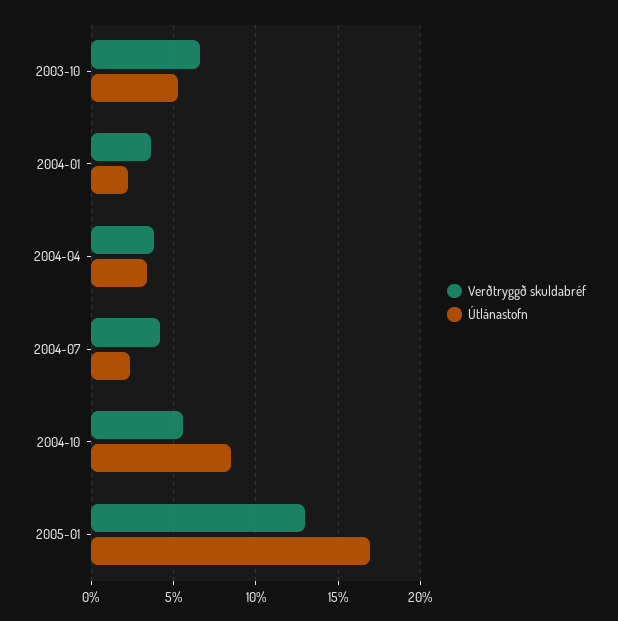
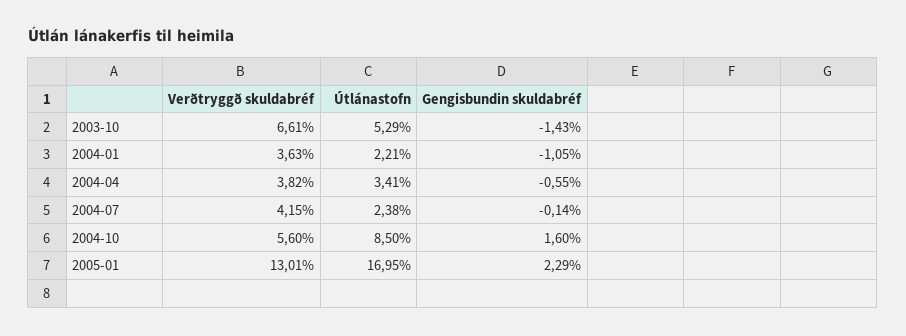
  {
    "Verðtryggð skuldabréf": {
      "2003-10": 6.61,
      "2004-01": 3.63,
      "2004-04": 3.82,
      "2004-07": 4.15,
      "2004-10": 5.6,
      "2005-01": 13.01
    },
    "Útlánastofn": {
      "2003-10": 5.29,
      "2004-01": 2.21,
      "2004-04": 3.41,
      "2004-07": 2.38,
      "2004-10": 8.5,
      "2005-01": 16.95
-   }
+   },
+   "Gengisbundin skuldabréf": {
+     "2003-10": -1.43,
+     "2004-01": -1.05,
+     "2004-04": -0.55,
+     "2004-07": -0.14,
+     "2004-10": 1.6,
+     "2005-01": 2.29
+   }
  }

